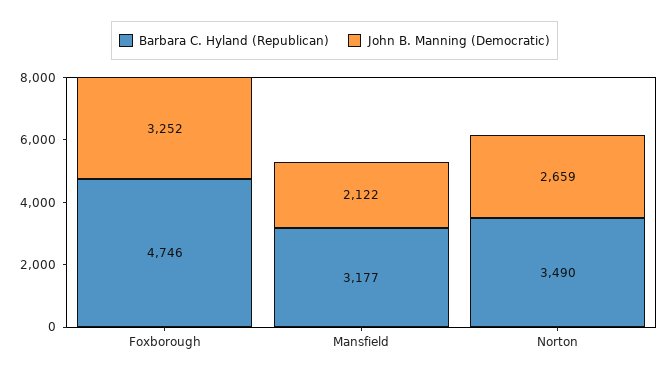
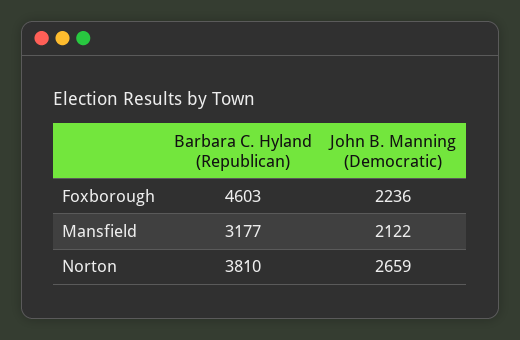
  {
    "Barbara C. Hyland (Republican)": {
-     "Foxborough": 4746,
+     "Foxborough": 4603,
      "Mansfield": 3177,
-     "Norton": 3490
+     "Norton": 3810
    },
    "John B. Manning (Democratic)": {
-     "Foxborough": 3252,
+     "Foxborough": 2236,
      "Mansfield": 2122,
      "Norton": 2659
    }
  }

